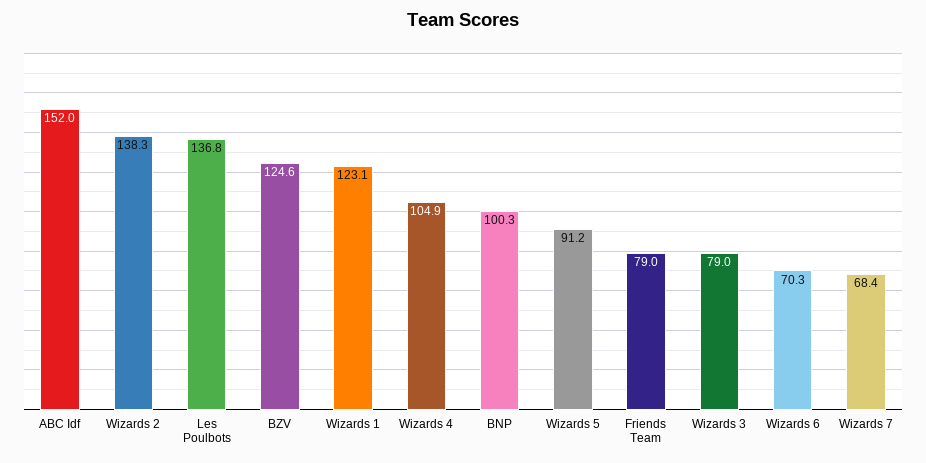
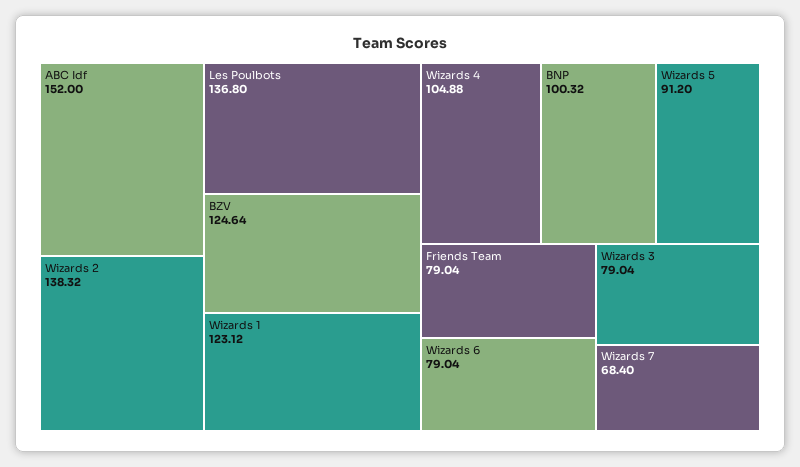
  {
    "ABC Idf": 152,
    "Wizards 2": 138.32,
    "Les Poulbots": 136.8,
    "BZV": 124.64,
    "Wizards 1": 123.12,
    "Wizards 4": 104.88,
    "BNP": 100.32,
    "Wizards 5": 91.2,
    "Friends Team": 79.04,
    "Wizards 3": 79.04,
-   "Wizards 6": 70.3,
+   "Wizards 6": 79.04,
    "Wizards 7": 68.4
  }

